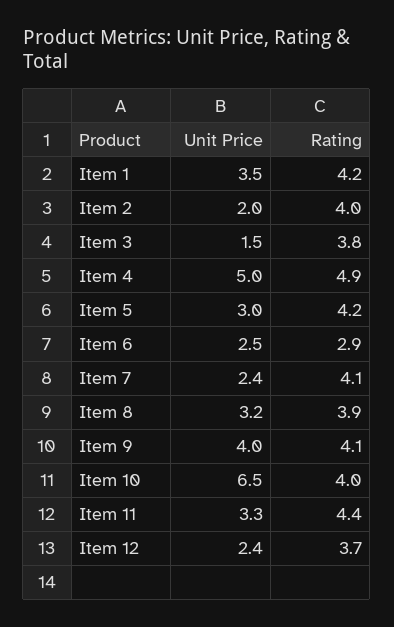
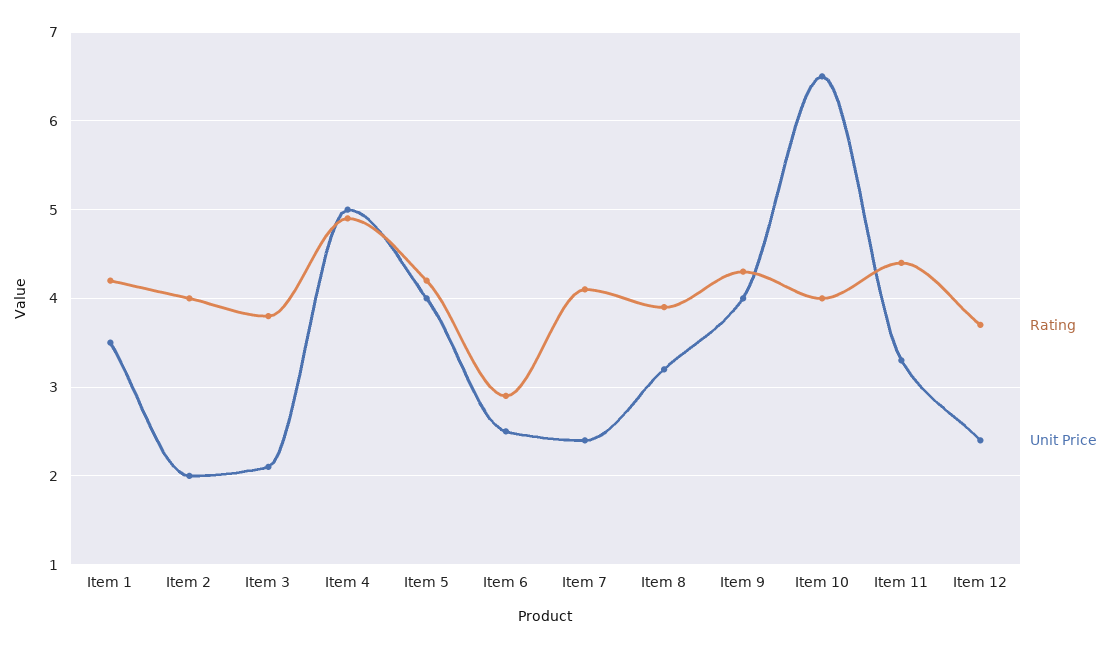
  {
    "Unit Price": {
      "Item 1": 3.5,
      "Item 2": 2,
-     "Item 3": 1.5,
+     "Item 3": 2.1,
      "Item 4": 5,
-     "Item 5": 3,
+     "Item 5": 4,
      "Item 6": 2.5,
      "Item 7": 2.4,
      "Item 8": 3.2,
      "Item 9": 4,
      "Item 10": 6.5,
      "Item 11": 3.3,
      "Item 12": 2.4
    },
    "Rating": {
      "Item 1": 4.2,
      "Item 2": 4,
      "Item 3": 3.8,
      "Item 4": 4.9,
      "Item 5": 4.2,
      "Item 6": 2.9,
      "Item 7": 4.1,
      "Item 8": 3.9,
-     "Item 9": 4.1,
+     "Item 9": 4.3,
      "Item 10": 4,
      "Item 11": 4.4,
      "Item 12": 3.7
    }
  }

